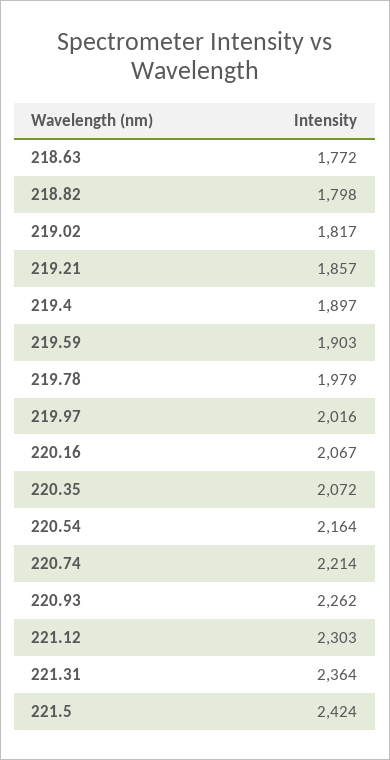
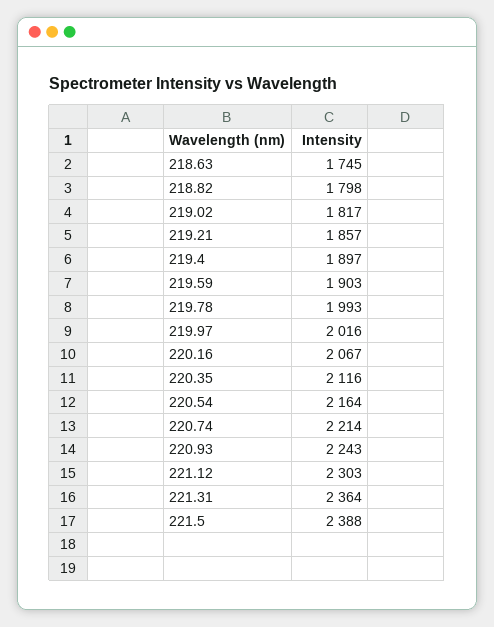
  {
-   "218.63": 1772,
+   "218.63": 1745,
    "218.82": 1798,
    "219.02": 1817,
    "219.21": 1857,
    "219.4": 1897,
    "219.59": 1903,
-   "219.78": 1979,
+   "219.78": 1993,
    "219.97": 2016,
    "220.16": 2067,
-   "220.35": 2072,
+   "220.35": 2116,
    "220.54": 2164,
    "220.74": 2214,
-   "220.93": 2262,
+   "220.93": 2243,
    "221.12": 2303,
    "221.31": 2364,
-   "221.5": 2424
+   "221.5": 2388
  }

